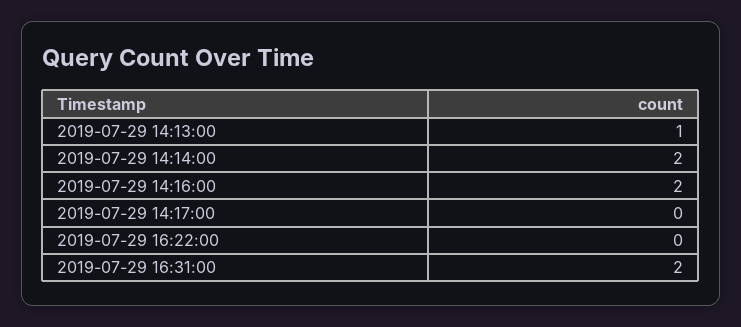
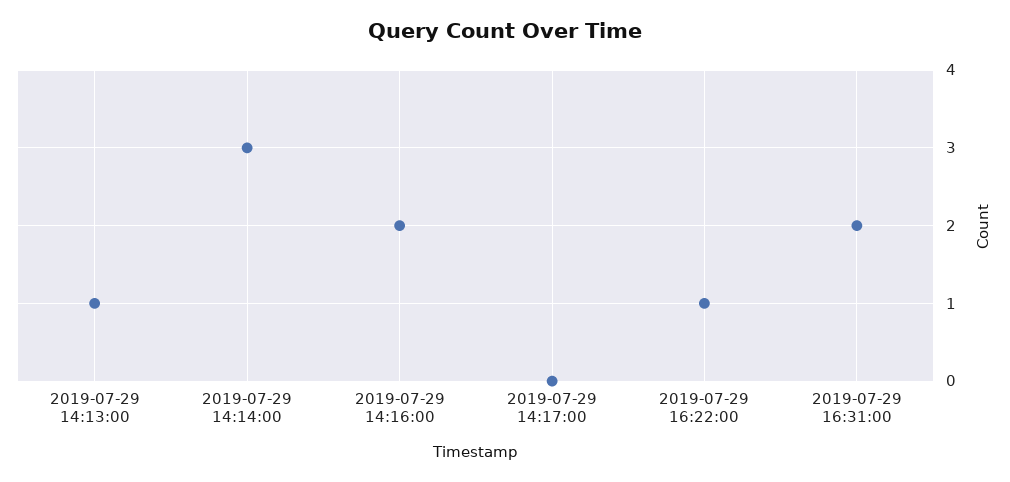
  {
    "2019-07-29 14:13:00": 1,
-   "2019-07-29 14:14:00": 2,
+   "2019-07-29 14:14:00": 3,
    "2019-07-29 14:16:00": 2,
    "2019-07-29 14:17:00": 0,
-   "2019-07-29 16:22:00": 0,
+   "2019-07-29 16:22:00": 1,
    "2019-07-29 16:31:00": 2
  }

